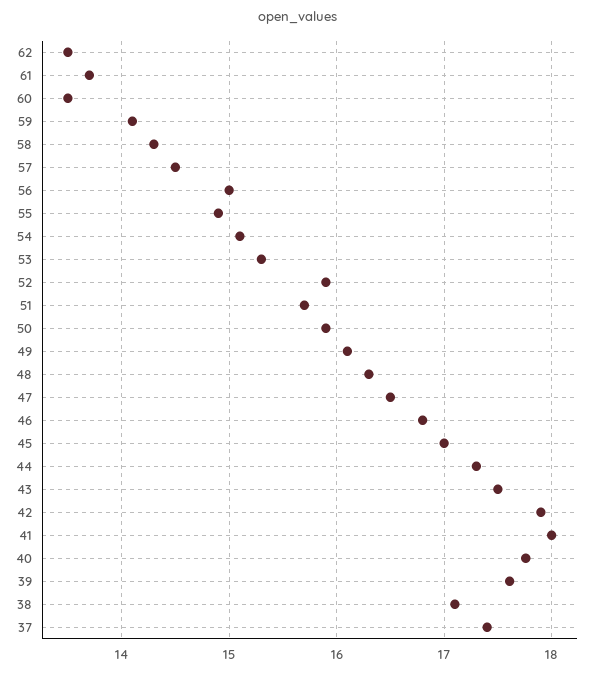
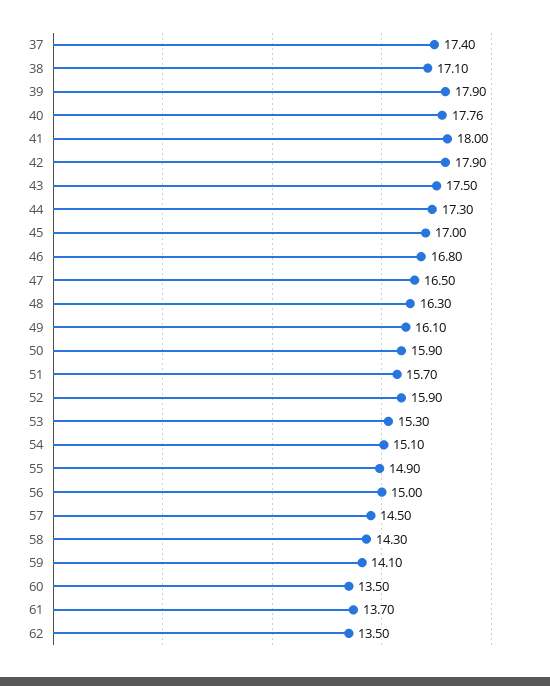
  {
    "62": 13.5,
    "61": 13.7,
    "60": 13.5,
    "59": 14.1,
    "58": 14.3,
    "57": 14.5,
    "56": 15,
    "55": 14.9,
    "54": 15.1,
    "53": 15.3,
    "52": 15.9,
    "51": 15.7,
    "50": 15.9,
    "49": 16.1,
    "48": 16.3,
    "47": 16.5,
    "46": 16.8,
    "45": 17,
    "44": 17.3,
    "43": 17.5,
    "42": 17.9,
    "41": 18,
    "40": 17.76,
-   "39": 17.6,
+   "39": 17.9,
    "38": 17.1,
    "37": 17.4
  }

